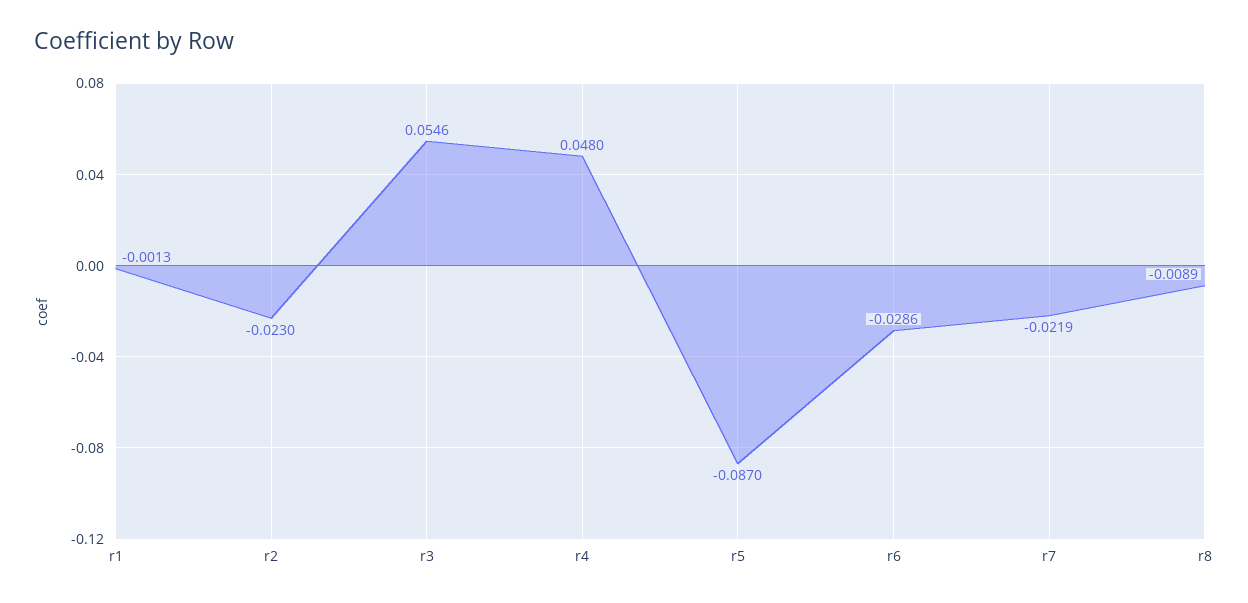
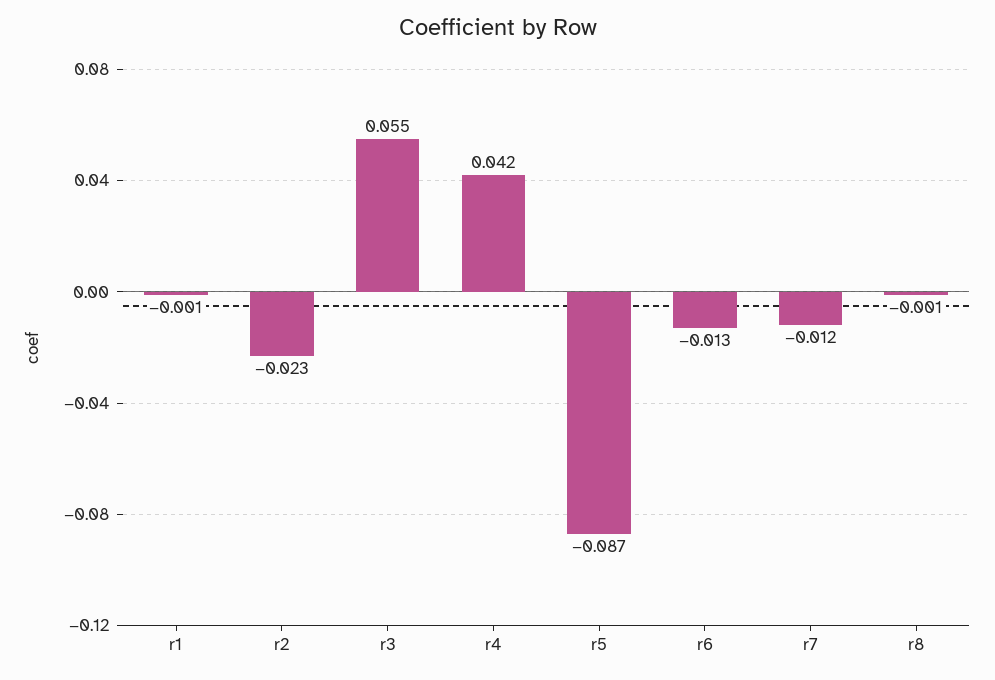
  {
    "r1": -0.0013,
    "r2": -0.023,
    "r3": 0.0546,
-   "r4": 0.048,
+   "r4": 0.042,
    "r5": -0.087,
-   "r6": -0.0286,
+   "r6": -0.013,
-   "r7": -0.0219,
+   "r7": -0.012,
-   "r8": -0.0089
+   "r8": -0.001
  }

